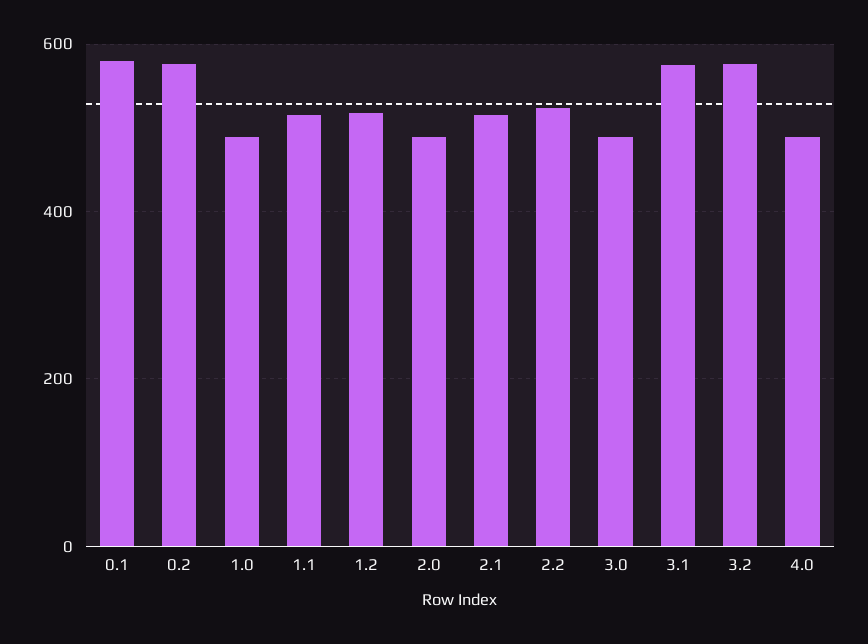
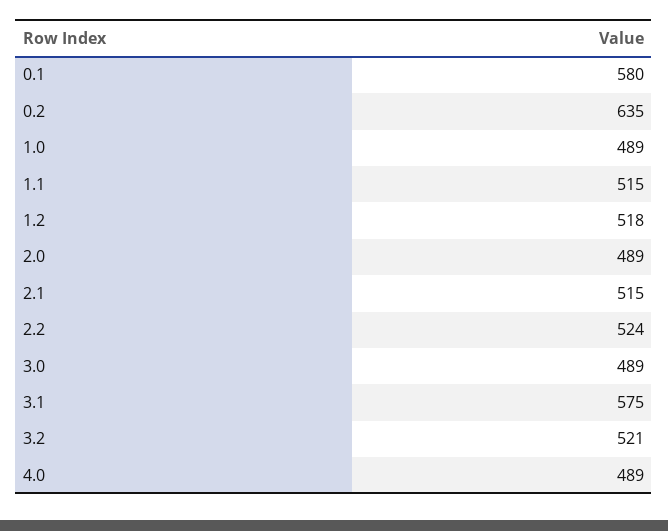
  {
    "0.1": 580,
-   "0.2": 580,
+   "0.2": 635,
    "1.0": 489,
    "1.1": 515,
    "1.2": 518,
    "2.0": 489,
    "2.1": 515,
    "2.2": 524,
    "3.0": 489,
    "3.1": 575,
-   "3.2": 580,
+   "3.2": 521,
    "4.0": 489
  }

